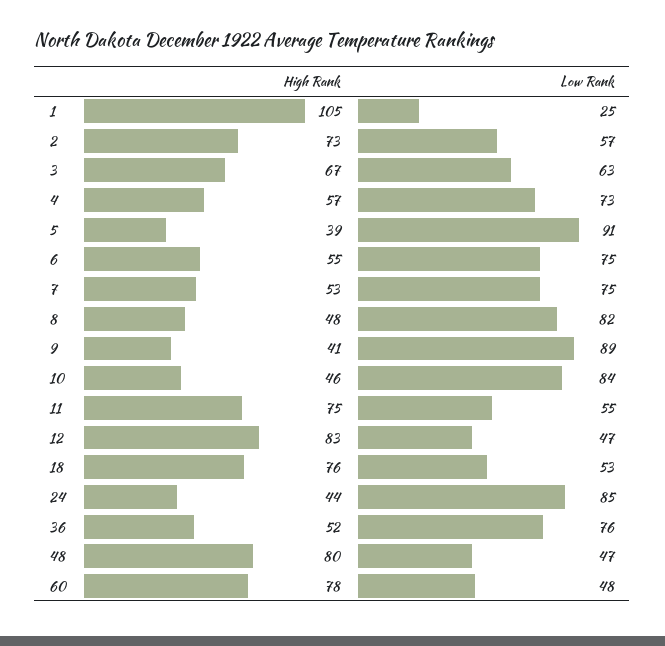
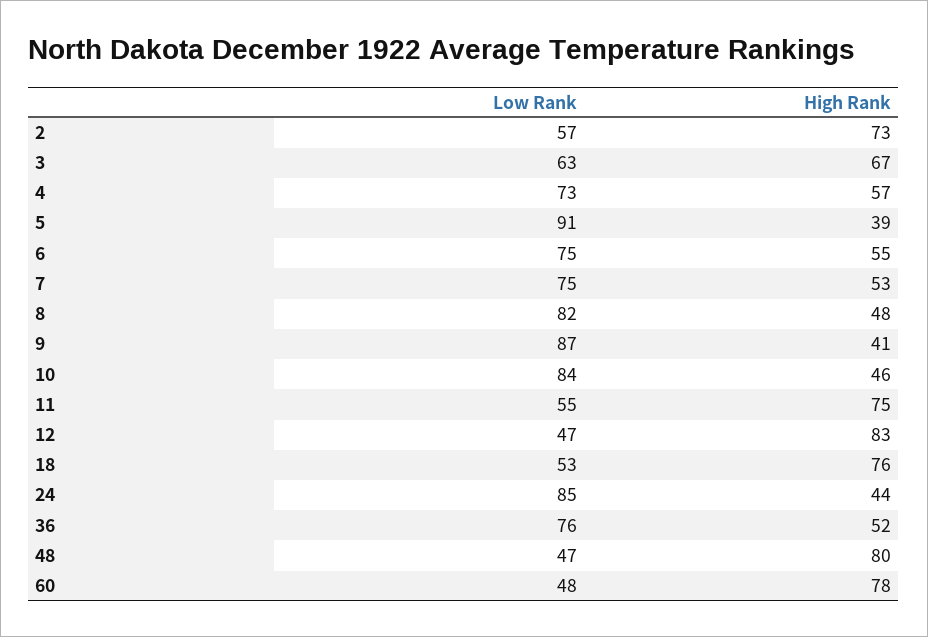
  {
    "High Rank": {
-     "1": 105,
      "2": 73,
      "3": 67,
      "4": 57,
      "5": 39,
      "6": 55,
      "7": 53,
      "8": 48,
      "9": 41,
      "10": 46,
      "11": 75,
      "12": 83,
      "18": 76,
      "24": 44,
      "36": 52,
      "48": 80,
      "60": 78
    },
    "Low Rank": {
-     "1": 25,
      "2": 57,
      "3": 63,
      "4": 73,
      "5": 91,
      "6": 75,
      "7": 75,
      "8": 82,
-     "9": 89,
+     "9": 87,
      "10": 84,
      "11": 55,
      "12": 47,
      "18": 53,
      "24": 85,
      "36": 76,
      "48": 47,
      "60": 48
    }
  }

